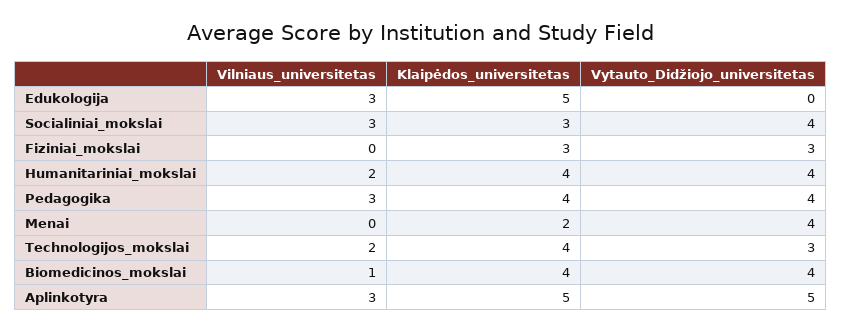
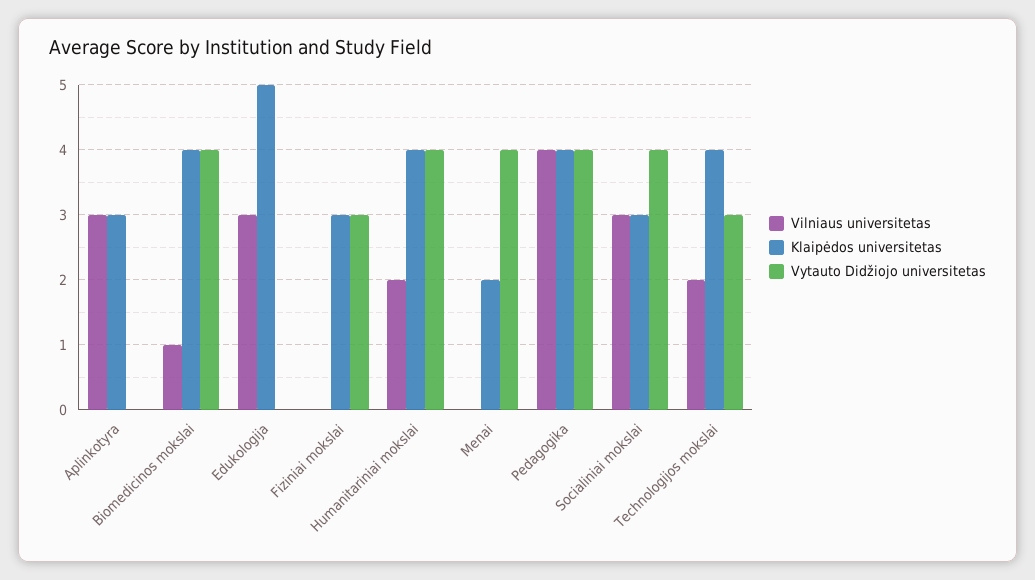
  {
    "Vilniaus_universitetas": {
      "Edukologija": 3,
      "Socialiniai_mokslai": 3,
      "Fiziniai_mokslai": 0,
      "Humanitariniai_mokslai": 2,
-     "Pedagogika": 3,
+     "Pedagogika": 4,
      "Menai": 0,
      "Technologijos_mokslai": 2,
      "Biomedicinos_mokslai": 1,
      "Aplinkotyra": 3
    },
    "Klaipėdos_universitetas": {
      "Edukologija": 5,
      "Socialiniai_mokslai": 3,
      "Fiziniai_mokslai": 3,
      "Humanitariniai_mokslai": 4,
      "Pedagogika": 4,
      "Menai": 2,
      "Technologijos_mokslai": 4,
      "Biomedicinos_mokslai": 4,
-     "Aplinkotyra": 5
+     "Aplinkotyra": 3
    },
    "Vytauto_Didžiojo_universitetas": {
      "Edukologija": 0,
      "Socialiniai_mokslai": 4,
      "Fiziniai_mokslai": 3,
      "Humanitariniai_mokslai": 4,
      "Pedagogika": 4,
      "Menai": 4,
      "Technologijos_mokslai": 3,
      "Biomedicinos_mokslai": 4,
-     "Aplinkotyra": 5
+     "Aplinkotyra": 0
    }
  }

